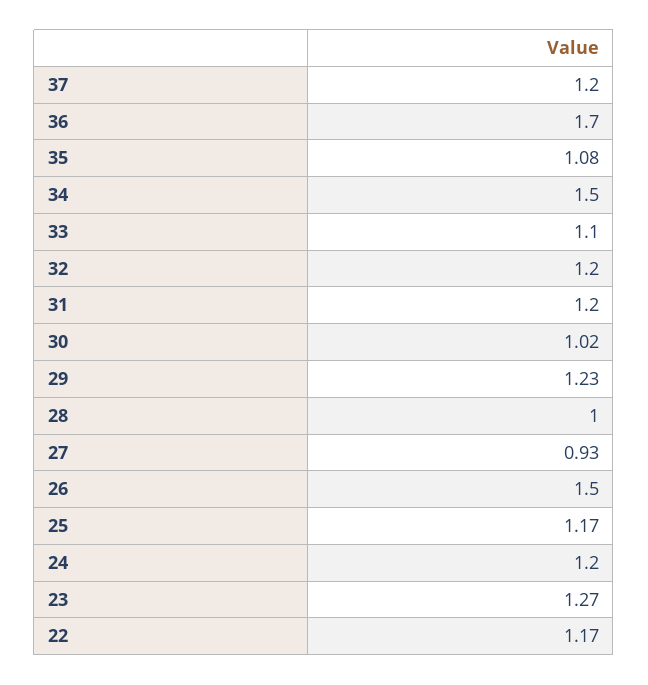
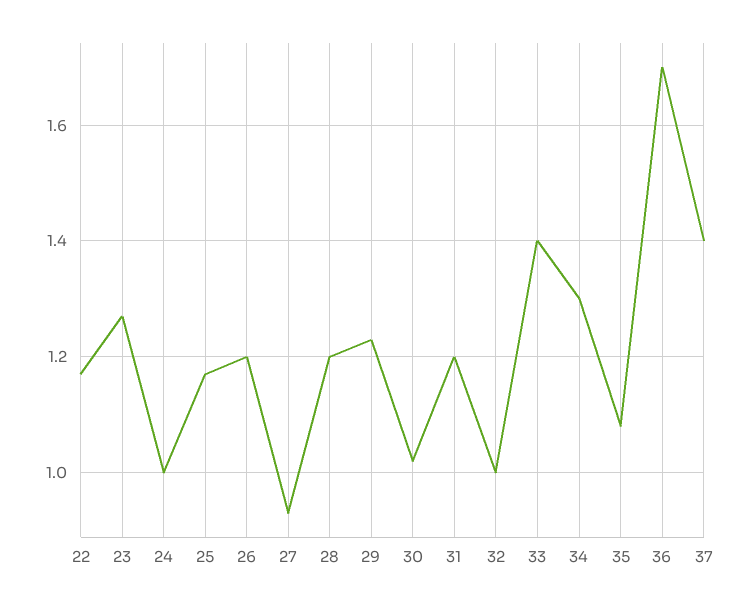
  {
-   "37": 1.2,
+   "37": 1.4,
    "36": 1.7,
    "35": 1.08,
-   "34": 1.5,
+   "34": 1.3,
-   "33": 1.1,
+   "33": 1.4,
-   "32": 1.2,
+   "32": 1,
    "31": 1.2,
    "30": 1.02,
    "29": 1.23,
-   "28": 1,
+   "28": 1.2,
    "27": 0.93,
-   "26": 1.5,
+   "26": 1.2,
    "25": 1.17,
-   "24": 1.2,
+   "24": 1,
    "23": 1.27,
    "22": 1.17
  }

